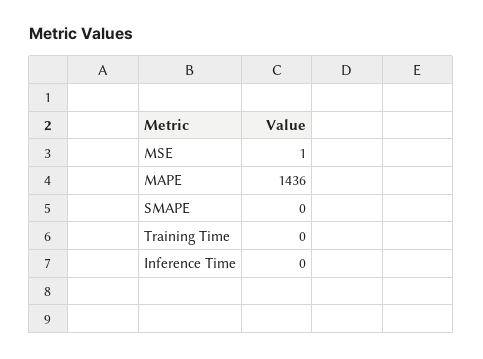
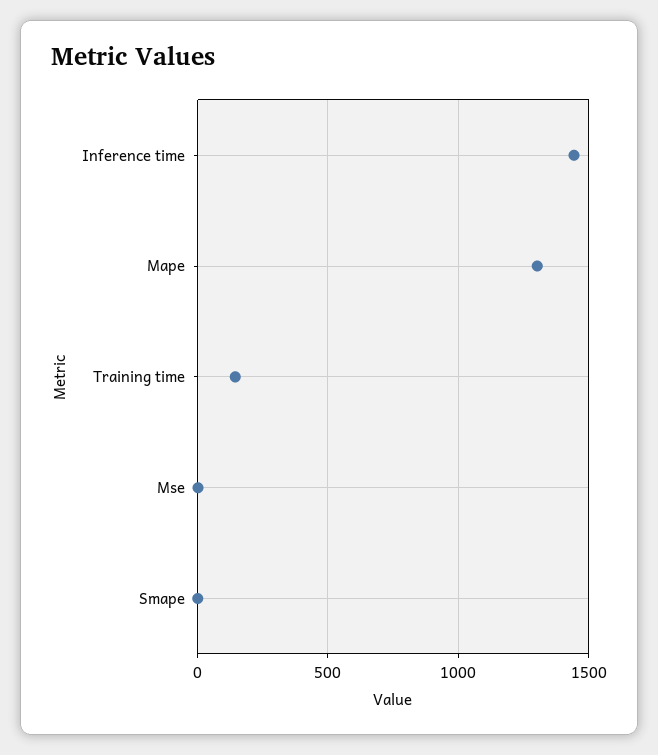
  {
    "MSE": 1,
-   "MAPE": 1436,
+   "MAPE": 1300,
    "SMAPE": 0,
-   "Training Time": 0,
+   "Training Time": 150,
-   "Inference Time": 0
+   "Inference Time": 1450
  }

